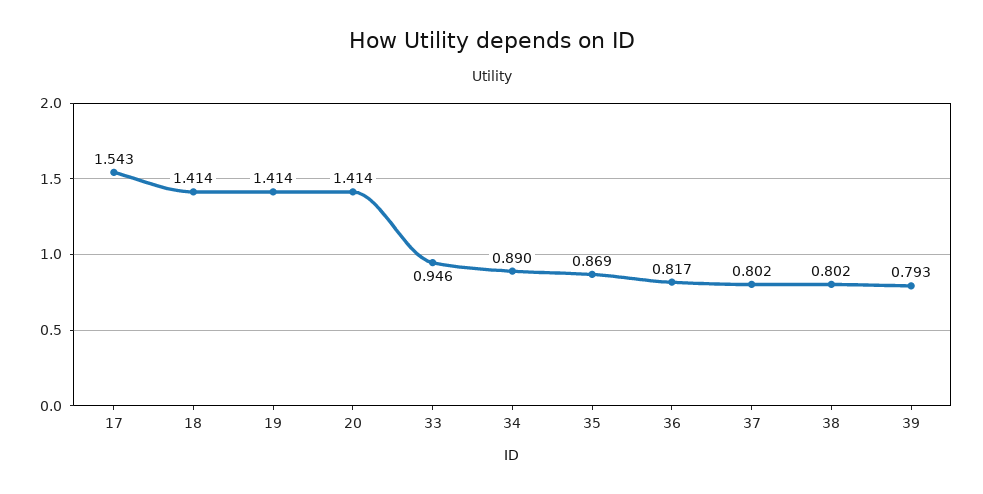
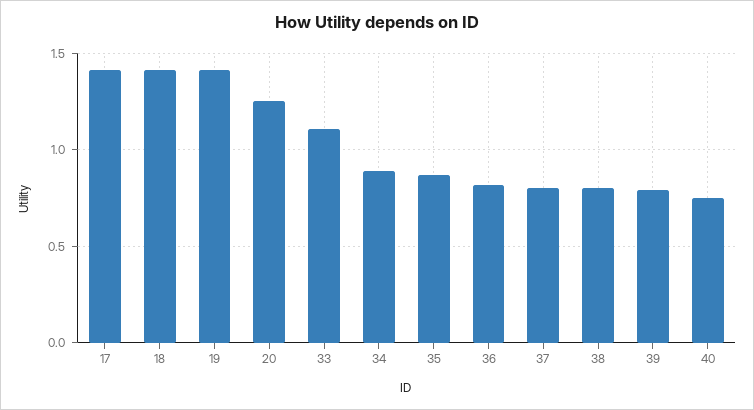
  {
-   "17": 1.543,
+   "17": 1.4,
    "18": 1.414,
    "19": 1.414,
-   "20": 1.414,
+   "20": 1.25,
-   "33": 0.946,
+   "33": 1.1,
    "34": 0.89,
    "35": 0.869,
    "36": 0.817,
    "37": 0.802,
    "38": 0.802,
-   "39": 0.793
+   "39": 0.793,
+   "40": 0.75
  }

